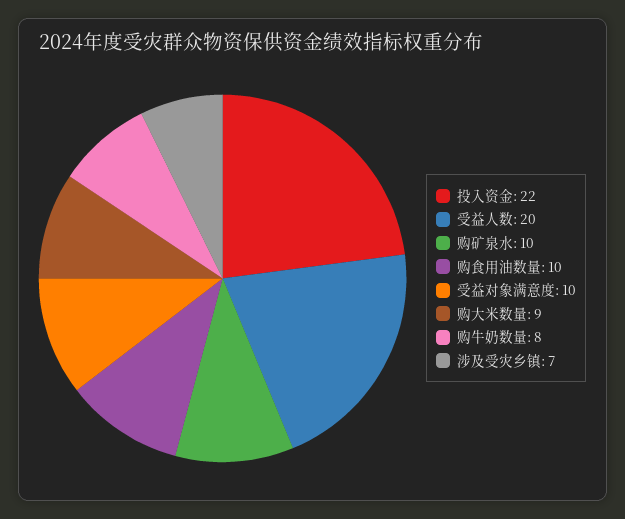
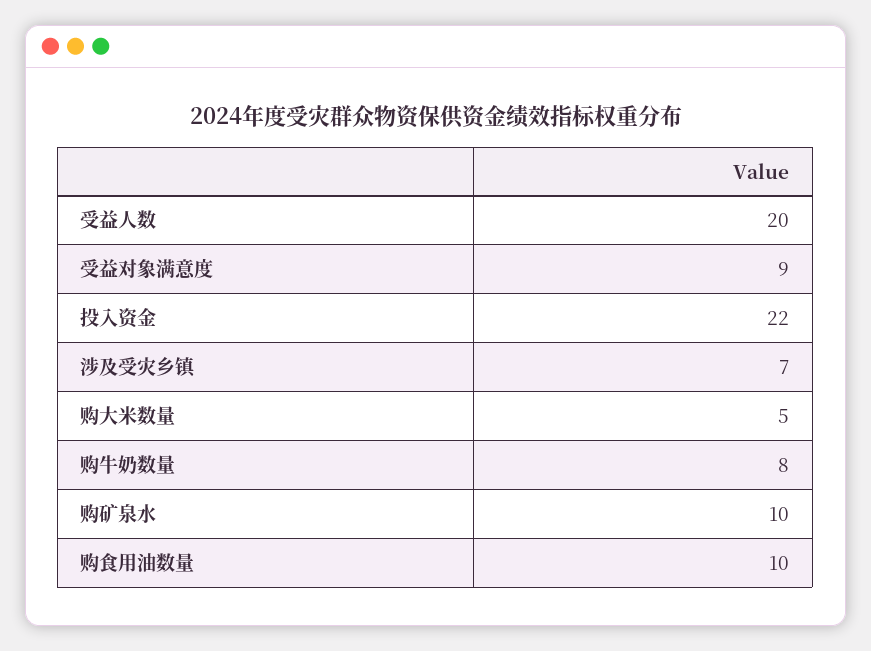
  {
    "投入资金": 22,
    "受益人数": 20,
    "购矿泉水": 10,
    "购食用油数量": 10,
-   "受益对象满意度": 10,
+   "受益对象满意度": 9,
-   "购大米数量": 9,
+   "购大米数量": 5,
    "购牛奶数量": 8,
    "涉及受灾乡镇": 7
  }

